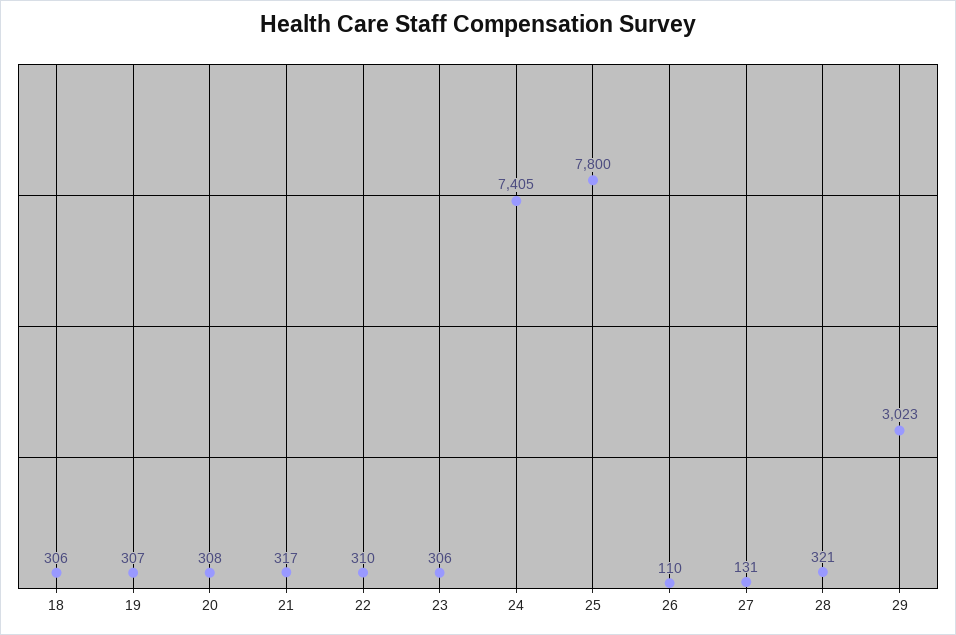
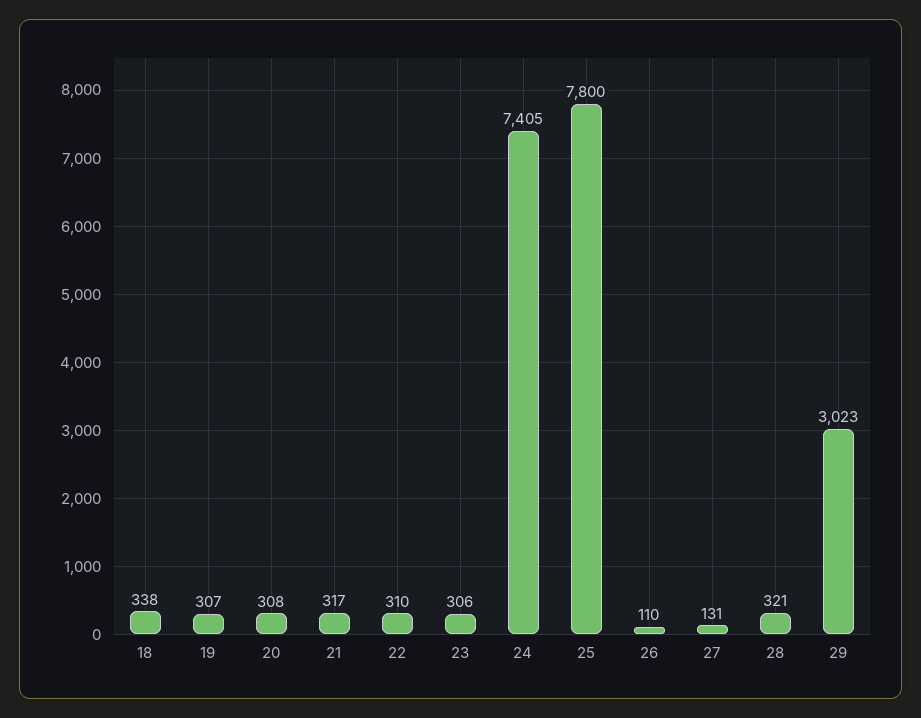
  {
-   "18": 306,
+   "18": 338,
    "19": 307,
    "20": 308,
    "21": 317,
    "22": 310,
    "23": 306,
    "24": 7405,
    "25": 7800,
    "26": 110,
    "27": 131,
    "28": 321,
    "29": 3023
  }

